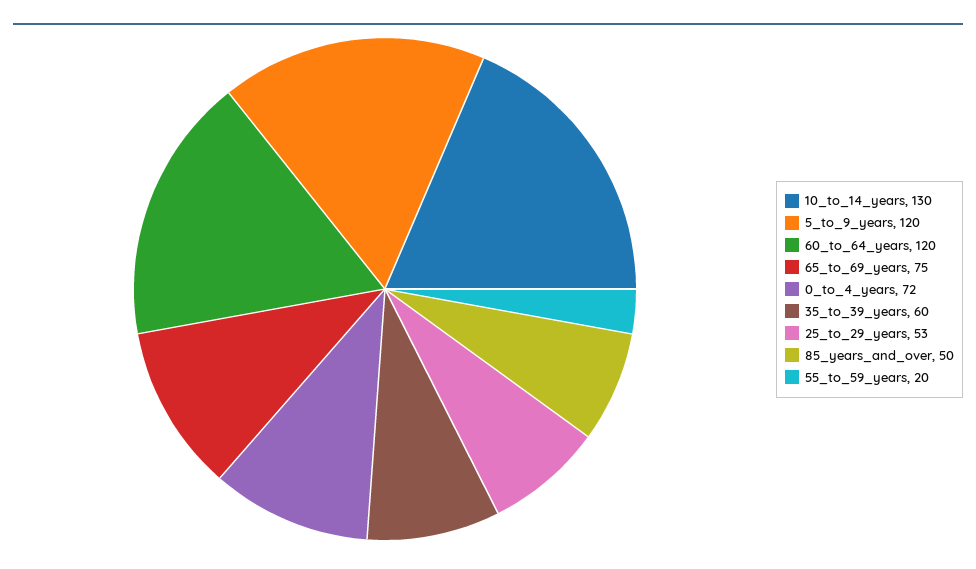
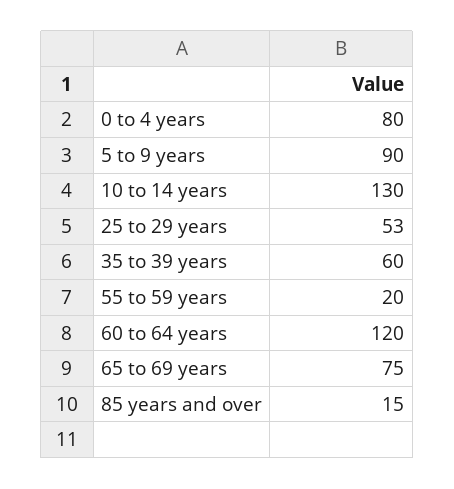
  {
    "10_to_14_years": 130,
-   "5_to_9_years": 120,
+   "5_to_9_years": 90,
    "60_to_64_years": 120,
    "65_to_69_years": 75,
-   "0_to_4_years": 72,
+   "0_to_4_years": 80,
    "35_to_39_years": 60,
    "25_to_29_years": 53,
-   "85_years_and_over": 50,
+   "85_years_and_over": 15,
    "55_to_59_years": 20
  }

